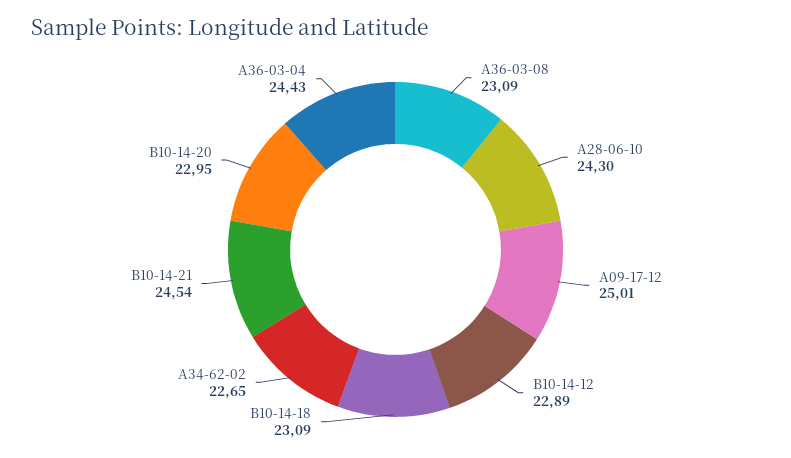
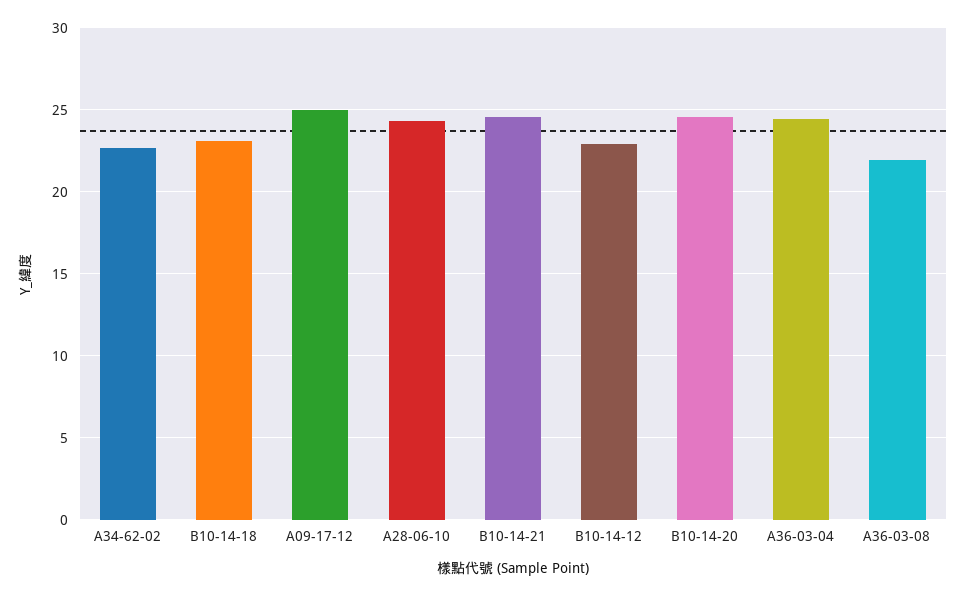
  {
-   "A36-03-08": 23.09,
+   "A36-03-08": 22,
    "A28-06-10": 24.3,
    "A09-17-12": 25.01,
    "B10-14-12": 22.89,
    "B10-14-18": 23.09,
    "A34-62-02": 22.65,
    "B10-14-21": 24.54,
-   "B10-14-20": 22.95,
+   "B10-14-20": 24.5,
    "A36-03-04": 24.43
  }

